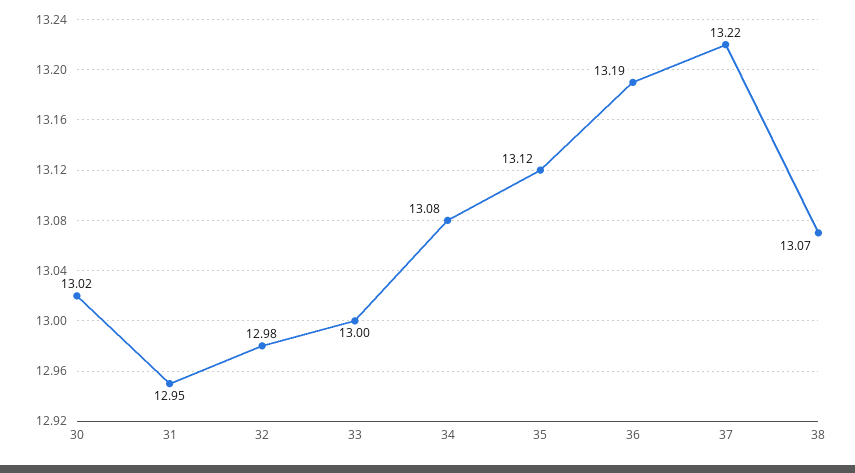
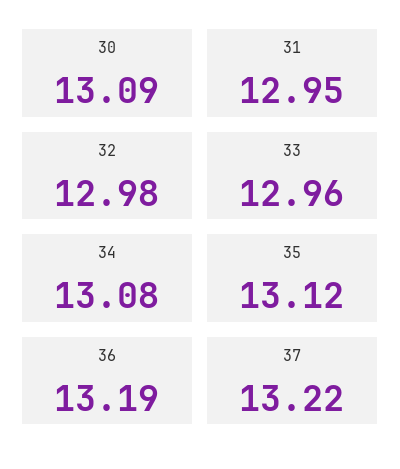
  {
-   "30": 13.02,
+   "30": 13.09,
    "31": 12.95,
    "32": 12.98,
-   "33": 13,
+   "33": 12.96,
    "34": 13.08,
    "35": 13.12,
    "36": 13.19,
-   "37": 13.22,
+   "37": 13.22
-   "38": 13.07
  }

